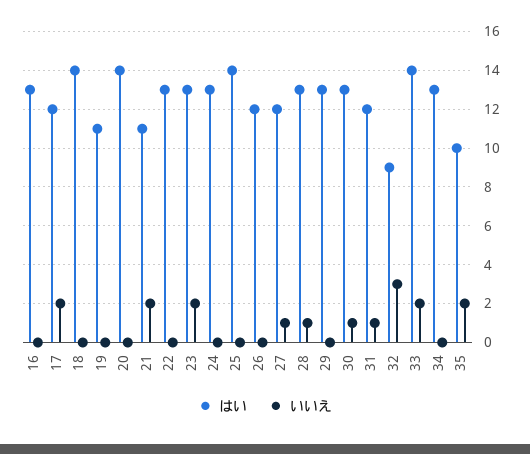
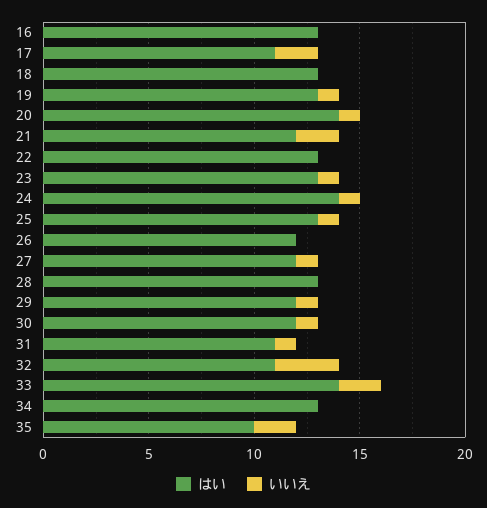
  {
    "はい": {
      "16": 13,
-     "17": 12,
+     "17": 11,
-     "18": 14,
+     "18": 13,
-     "19": 11,
+     "19": 13,
      "20": 14,
-     "21": 11,
+     "21": 12,
      "22": 13,
      "23": 13,
-     "24": 13,
+     "24": 14,
-     "25": 14,
+     "25": 13,
      "26": 12,
      "27": 12,
      "28": 13,
-     "29": 13,
+     "29": 12,
-     "30": 13,
+     "30": 12,
-     "31": 12,
+     "31": 11,
-     "32": 9,
+     "32": 11,
      "33": 14,
      "34": 13,
      "35": 10
    },
    "いいえ": {
      "16": 0,
      "17": 2,
      "18": 0,
-     "19": 0,
+     "19": 1,
-     "20": 0,
+     "20": 1,
      "21": 2,
      "22": 0,
-     "23": 2,
+     "23": 1,
-     "24": 0,
+     "24": 1,
-     "25": 0,
+     "25": 1,
      "26": 0,
      "27": 1,
-     "28": 1,
+     "28": 0,
-     "29": 0,
+     "29": 1,
      "30": 1,
      "31": 1,
      "32": 3,
      "33": 2,
      "34": 0,
      "35": 2
    }
  }

